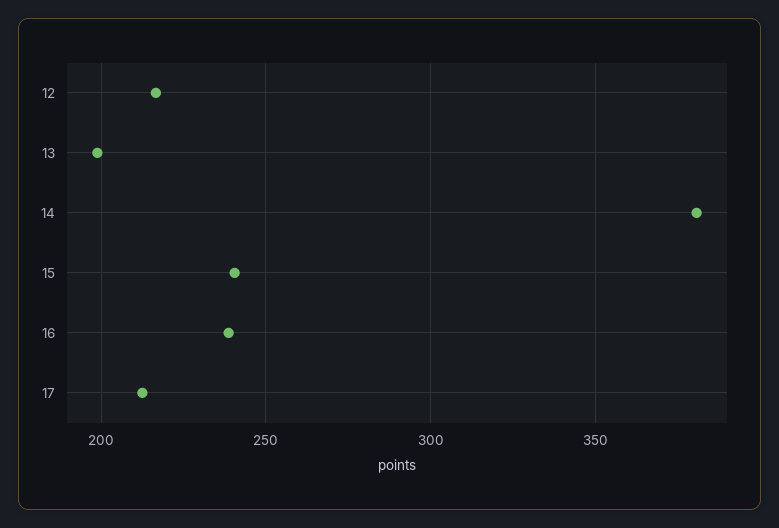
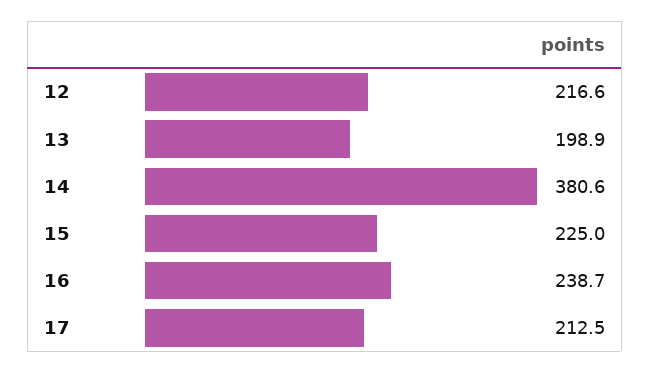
  {
    "12": 216.6,
    "13": 198.9,
    "14": 380.6,
-   "15": 240,
+   "15": 225,
    "16": 238.7,
    "17": 212.5
  }

